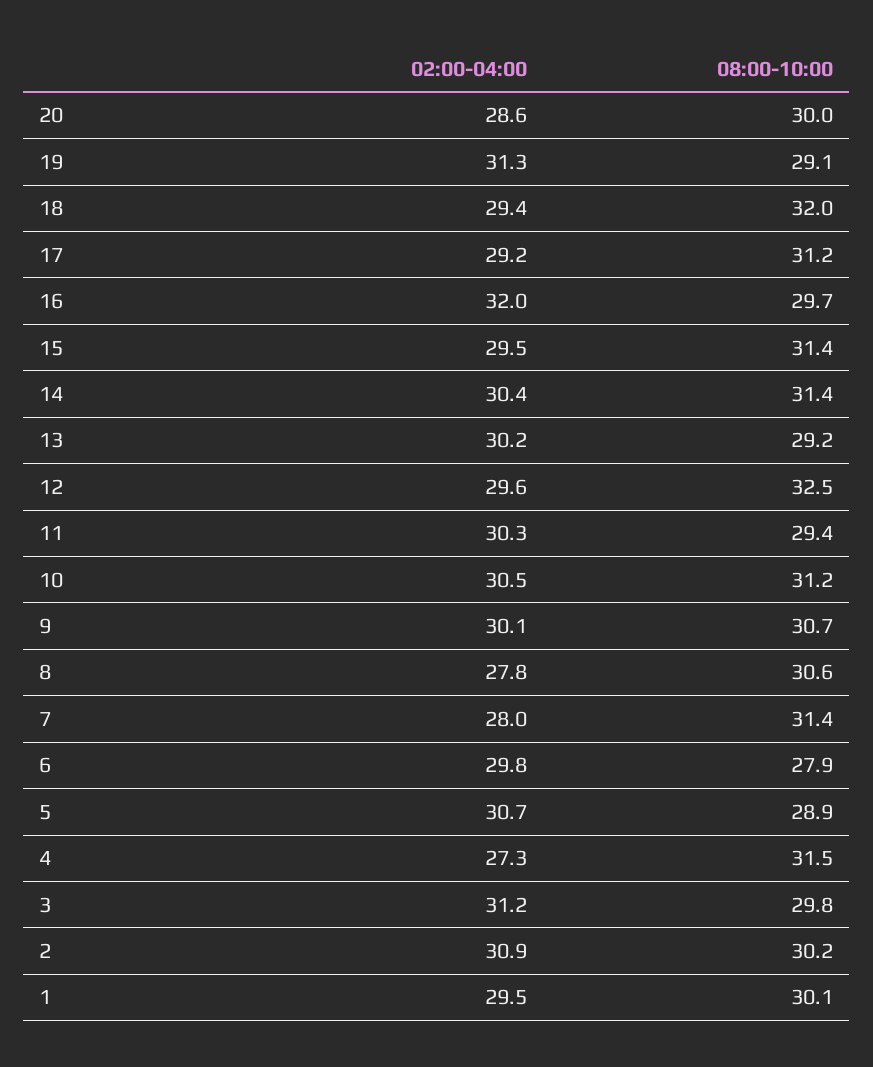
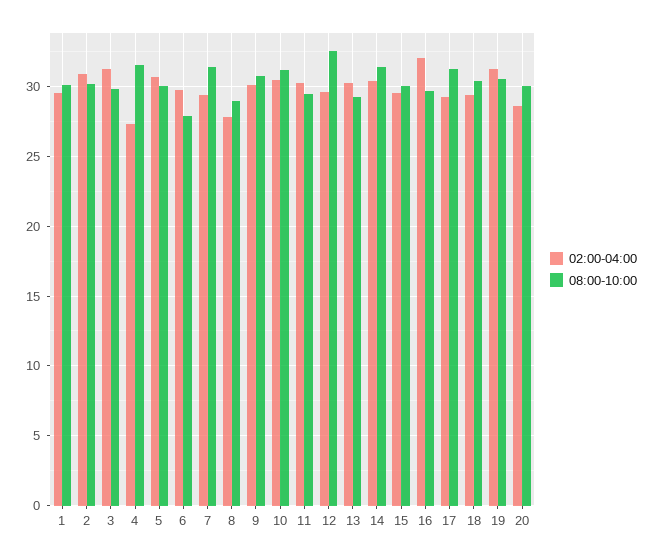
  {
    "02:00-04:00": {
      "20": 28.6,
      "19": 31.3,
      "18": 29.4,
      "17": 29.2,
      "16": 32,
      "15": 29.5,
      "14": 30.4,
      "13": 30.2,
      "12": 29.6,
      "11": 30.3,
      "10": 30.5,
      "9": 30.1,
      "8": 27.8,
-     "7": 28,
+     "7": 29.5,
      "6": 29.8,
      "5": 30.7,
      "4": 27.3,
      "3": 31.2,
      "2": 30.9,
      "1": 29.5
    },
    "08:00-10:00": {
      "20": 30,
-     "19": 29.1,
+     "19": 30.5,
-     "18": 32,
+     "18": 30.5,
      "17": 31.2,
      "16": 29.7,
-     "15": 31.4,
+     "15": 30,
      "14": 31.4,
      "13": 29.2,
      "12": 32.5,
      "11": 29.4,
      "10": 31.2,
      "9": 30.7,
-     "8": 30.6,
+     "8": 29,
      "7": 31.4,
      "6": 27.9,
-     "5": 28.9,
+     "5": 30,
      "4": 31.5,
      "3": 29.8,
      "2": 30.2,
      "1": 30.1
    }
  }

